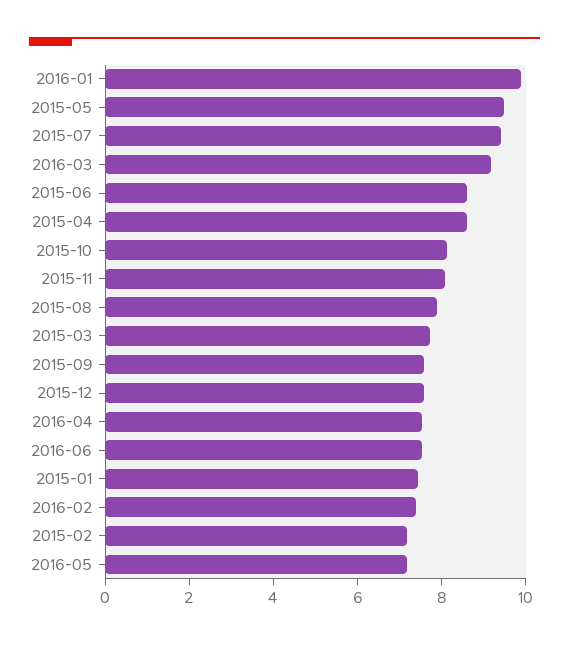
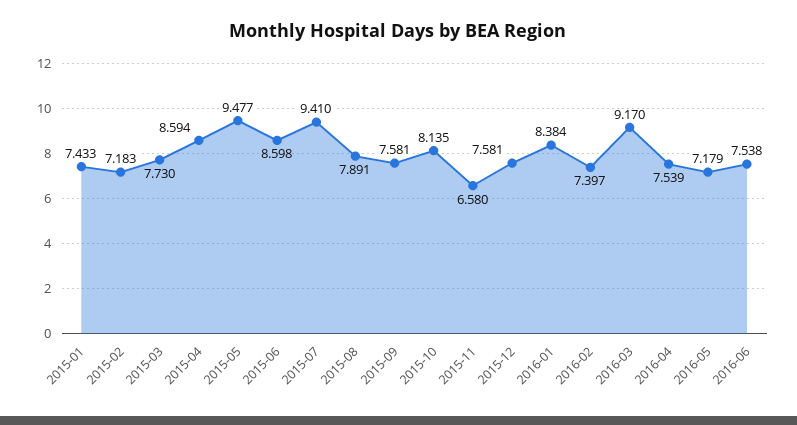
  {
-   "2016-01": 10,
+   "2016-01": 8.384,
    "2015-05": 9.477,
    "2015-07": 9.41,
    "2016-03": 9.17,
    "2015-06": 8.598,
    "2015-04": 8.594,
    "2015-10": 8.135,
-   "2015-11": 8,
+   "2015-11": 6.58,
    "2015-08": 7.891,
    "2015-03": 7.73,
    "2015-09": 7.581,
    "2015-12": 7.581,
    "2016-04": 7.539,
    "2016-06": 7.538,
    "2015-01": 7.433,
    "2016-02": 7.397,
    "2015-02": 7.183,
    "2016-05": 7.179
  }

